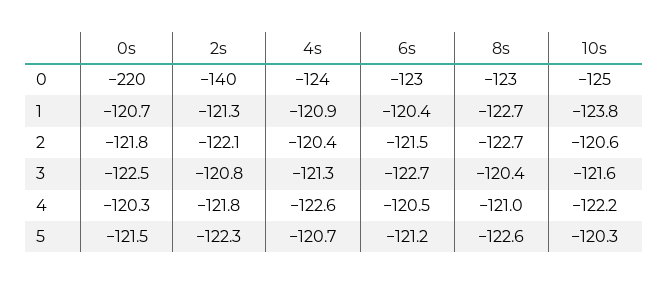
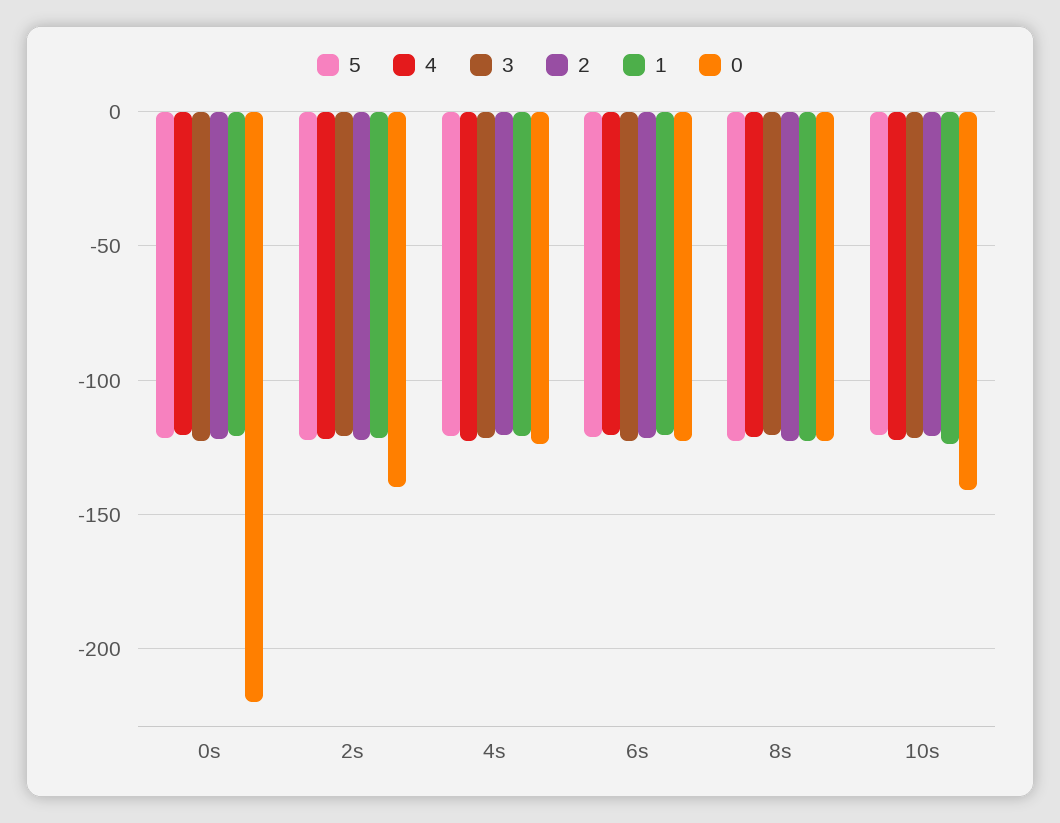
  {
    "0": {
      "0s": -220,
      "2s": -140,
      "4s": -124,
      "6s": -123,
      "8s": -123,
-     "10s": -125
+     "10s": -140
    },
    "1": {
      "0s": -120.7,
      "2s": -121.3,
      "4s": -120.9,
      "6s": -120.4,
      "8s": -122.7,
      "10s": -123.8
    },
    "2": {
      "0s": -121.8,
      "2s": -122.1,
      "4s": -120.4,
      "6s": -121.5,
      "8s": -122.7,
      "10s": -120.6
    },
    "3": {
      "0s": -122.5,
      "2s": -120.8,
      "4s": -121.3,
      "6s": -122.7,
      "8s": -120.4,
      "10s": -121.6
    },
    "4": {
      "0s": -120.3,
      "2s": -121.8,
      "4s": -122.6,
      "6s": -120.5,
      "8s": -121,
      "10s": -122.2
    },
    "5": {
      "0s": -121.5,
      "2s": -122.3,
      "4s": -120.7,
      "6s": -121.2,
      "8s": -122.6,
      "10s": -120.3
    }
  }

